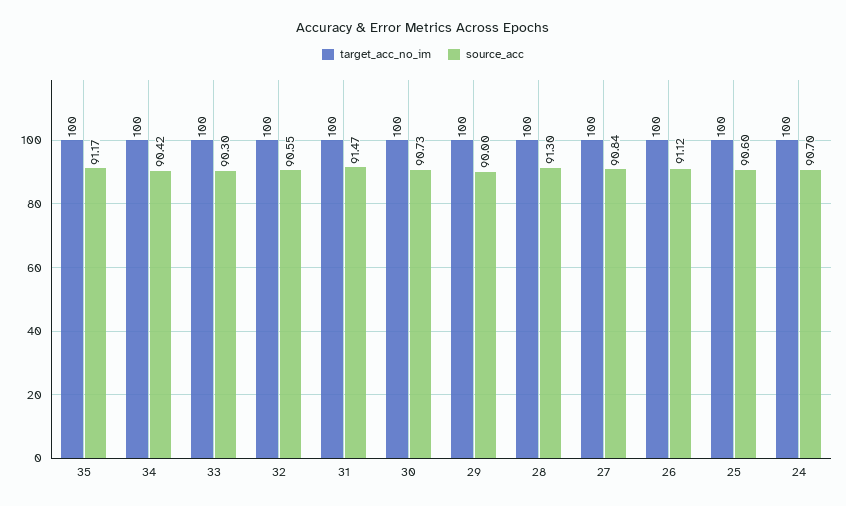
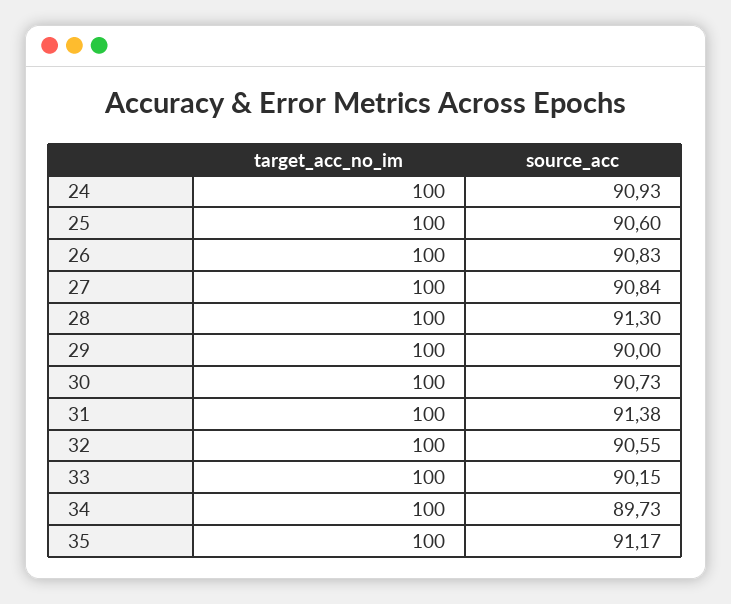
  {
    "target_acc_no_im": {
      "35": 100,
      "34": 100,
      "33": 100,
      "32": 100,
      "31": 100,
      "30": 100,
      "29": 100,
      "28": 100,
      "27": 100,
      "26": 100,
      "25": 100,
      "24": 100
    },
    "source_acc": {
      "35": 91.17,
-     "34": 90.42,
+     "34": 89.73,
-     "33": 90.3,
+     "33": 90.15,
      "32": 90.55,
-     "31": 91.47,
+     "31": 91.38,
      "30": 90.73,
      "29": 90,
      "28": 91.3,
      "27": 90.84,
-     "26": 91.12,
+     "26": 90.83,
      "25": 90.6,
-     "24": 90.7
+     "24": 90.93
    }
  }

